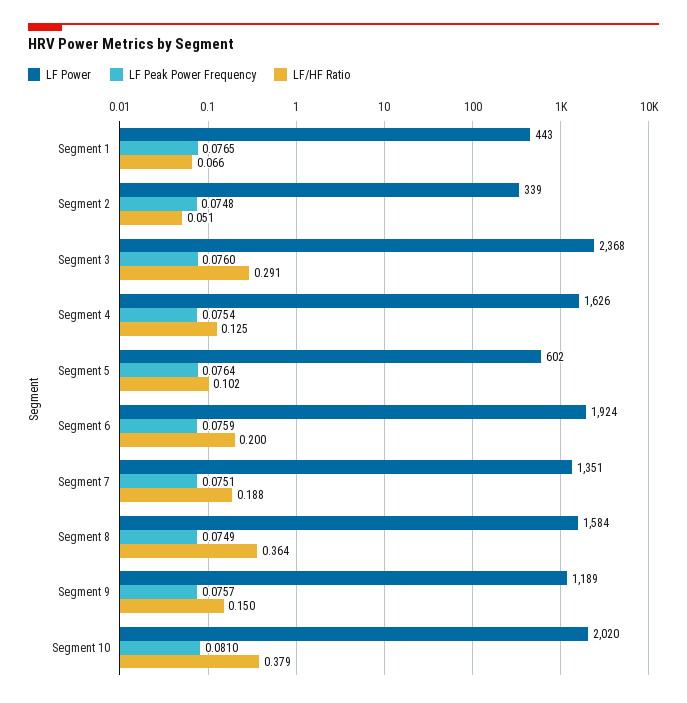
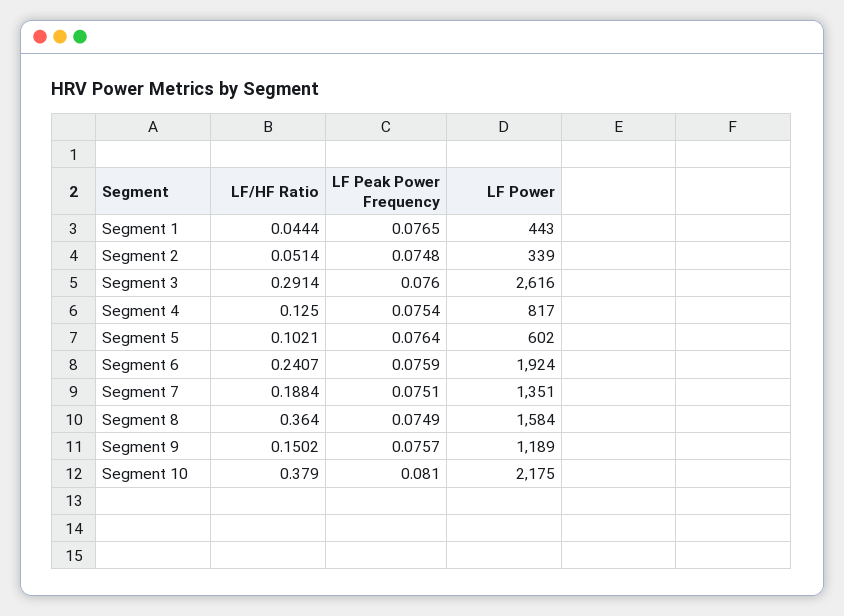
  {
    "LF Power": {
      "Segment 1": 443,
      "Segment 2": 339,
-     "Segment 3": 2368,
+     "Segment 3": 2616,
-     "Segment 4": 1626,
+     "Segment 4": 817,
      "Segment 5": 602,
      "Segment 6": 1924,
      "Segment 7": 1351,
      "Segment 8": 1584,
      "Segment 9": 1189,
-     "Segment 10": 2020
+     "Segment 10": 2175
    },
    "LF Peak Power Frequency": {
      "Segment 1": 0.0765,
      "Segment 2": 0.0748,
      "Segment 3": 0.076,
      "Segment 4": 0.0754,
      "Segment 5": 0.0764,
      "Segment 6": 0.0759,
      "Segment 7": 0.0751,
      "Segment 8": 0.0749,
      "Segment 9": 0.0757,
      "Segment 10": 0.081
    },
    "LF/HF Ratio": {
-     "Segment 1": 0.066,
+     "Segment 1": 0.0444,
      "Segment 2": 0.0514,
      "Segment 3": 0.2914,
      "Segment 4": 0.125,
      "Segment 5": 0.1021,
-     "Segment 6": 0.2,
+     "Segment 6": 0.2407,
      "Segment 7": 0.1884,
      "Segment 8": 0.364,
      "Segment 9": 0.1502,
      "Segment 10": 0.379
    }
  }

